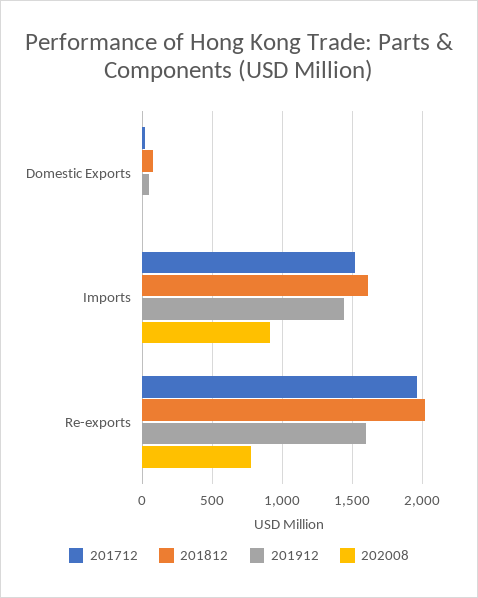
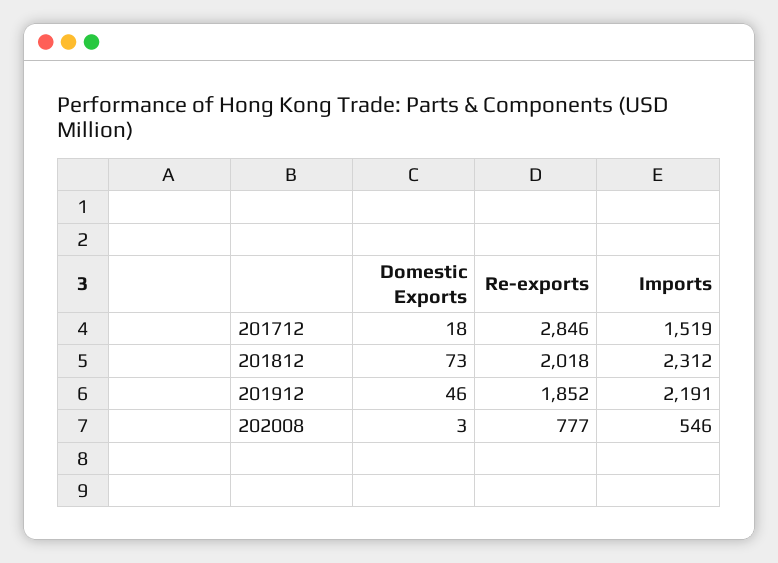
  {
    "201712": {
      "Domestic Exports": 18,
      "Imports": 1519,
-     "Re-exports": 1950
+     "Re-exports": 2846
    },
    "201812": {
      "Domestic Exports": 73,
-     "Imports": 1600,
+     "Imports": 2312,
      "Re-exports": 2018
    },
    "201912": {
      "Domestic Exports": 46,
-     "Imports": 1450,
+     "Imports": 2191,
-     "Re-exports": 1600
+     "Re-exports": 1852
    },
    "202008": {
      "Domestic Exports": 3,
-     "Imports": 900,
+     "Imports": 546,
      "Re-exports": 777
    }
  }

